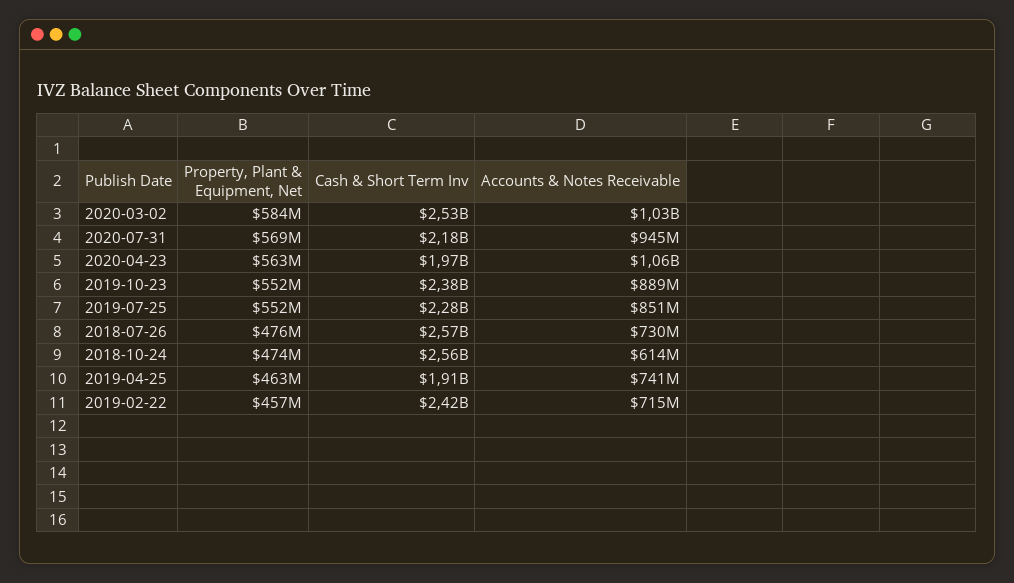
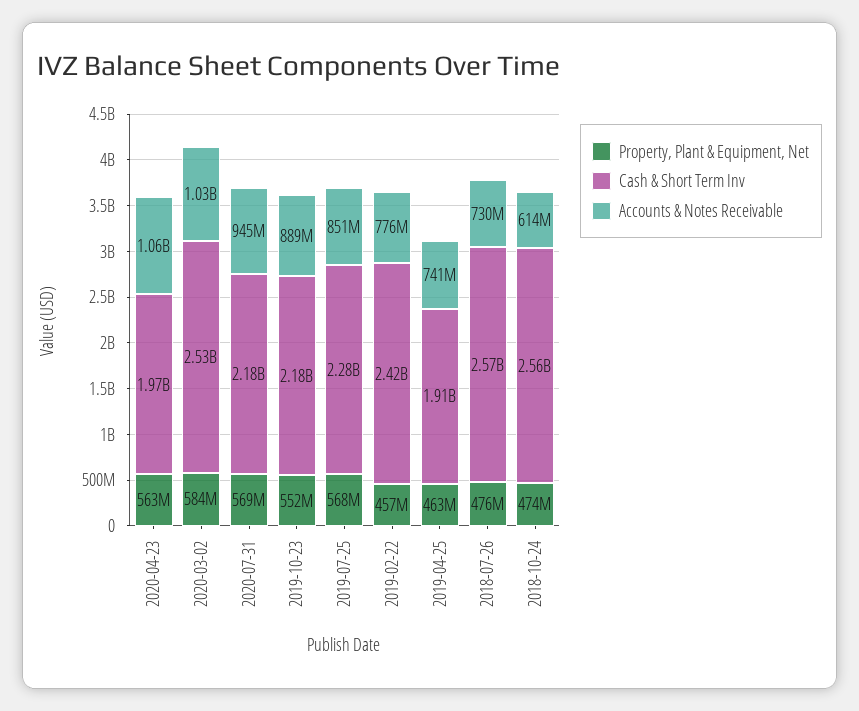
  {
    "Property, Plant & Equipment, Net": {
      "2020-03-02": 584000000,
      "2020-07-31": 569000000,
      "2020-04-23": 563000000,
      "2019-10-23": 552000000,
-     "2019-07-25": 552000000,
+     "2019-07-25": 568000000,
      "2018-07-26": 476000000,
      "2018-10-24": 474000000,
      "2019-04-25": 463000000,
      "2019-02-22": 457000000
    },
    "Cash & Short Term Inv": {
      "2020-03-02": 2530000000,
      "2020-07-31": 2180000000,
      "2020-04-23": 1970000000,
-     "2019-10-23": 2380000000,
+     "2019-10-23": 2180000000,
      "2019-07-25": 2280000000,
      "2018-07-26": 2570000000,
      "2018-10-24": 2560000000,
      "2019-04-25": 1910000000,
      "2019-02-22": 2420000000
    },
    "Accounts & Notes Receivable": {
      "2020-03-02": 1030000000,
      "2020-07-31": 945000000,
      "2020-04-23": 1060000000,
      "2019-10-23": 889000000,
      "2019-07-25": 851000000,
      "2018-07-26": 730000000,
      "2018-10-24": 614000000,
      "2019-04-25": 741000000,
-     "2019-02-22": 715000000
+     "2019-02-22": 776000000
    }
  }

